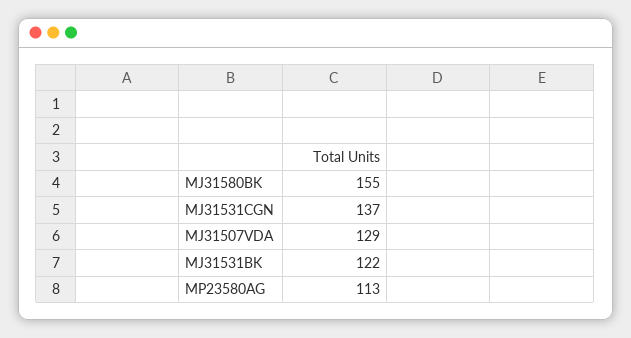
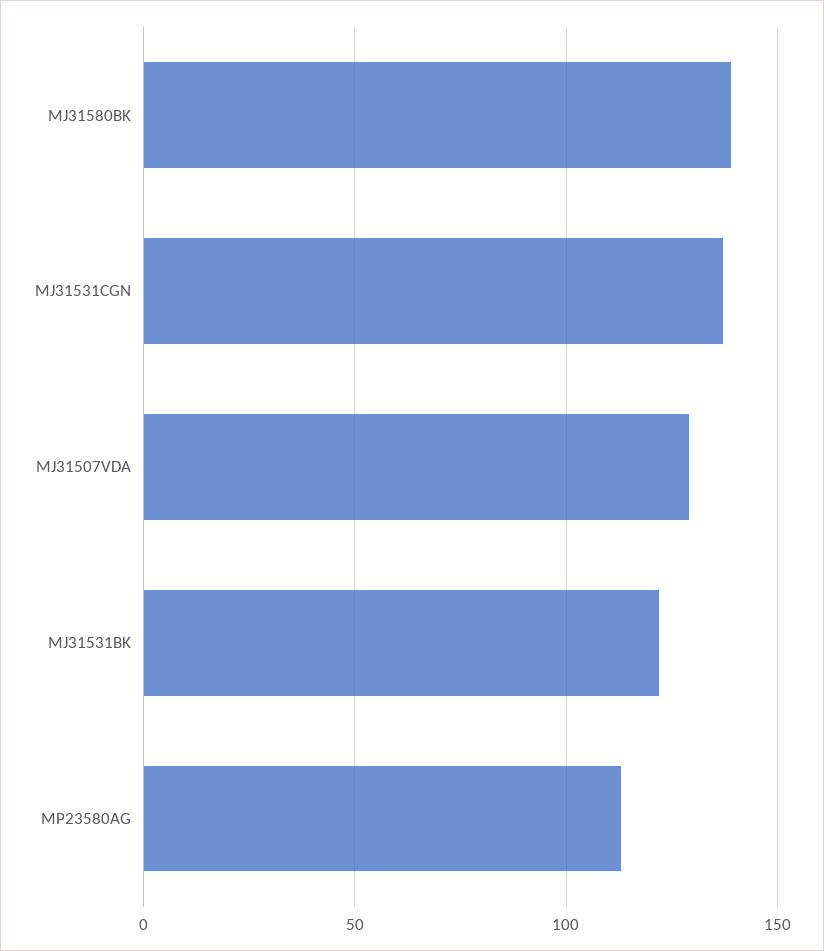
  {
-   "MJ31580BK": 155,
+   "MJ31580BK": 140,
    "MJ31531CGN": 137,
    "MJ31507VDA": 129,
    "MJ31531BK": 122,
    "MP23580AG": 113
  }

